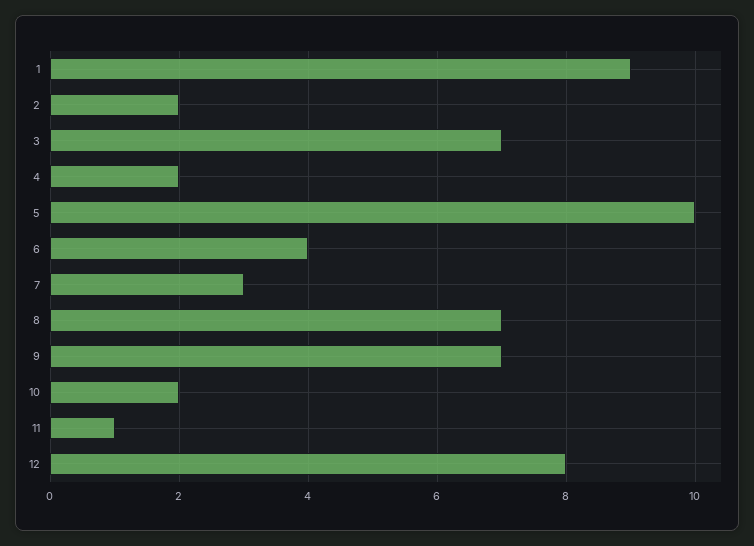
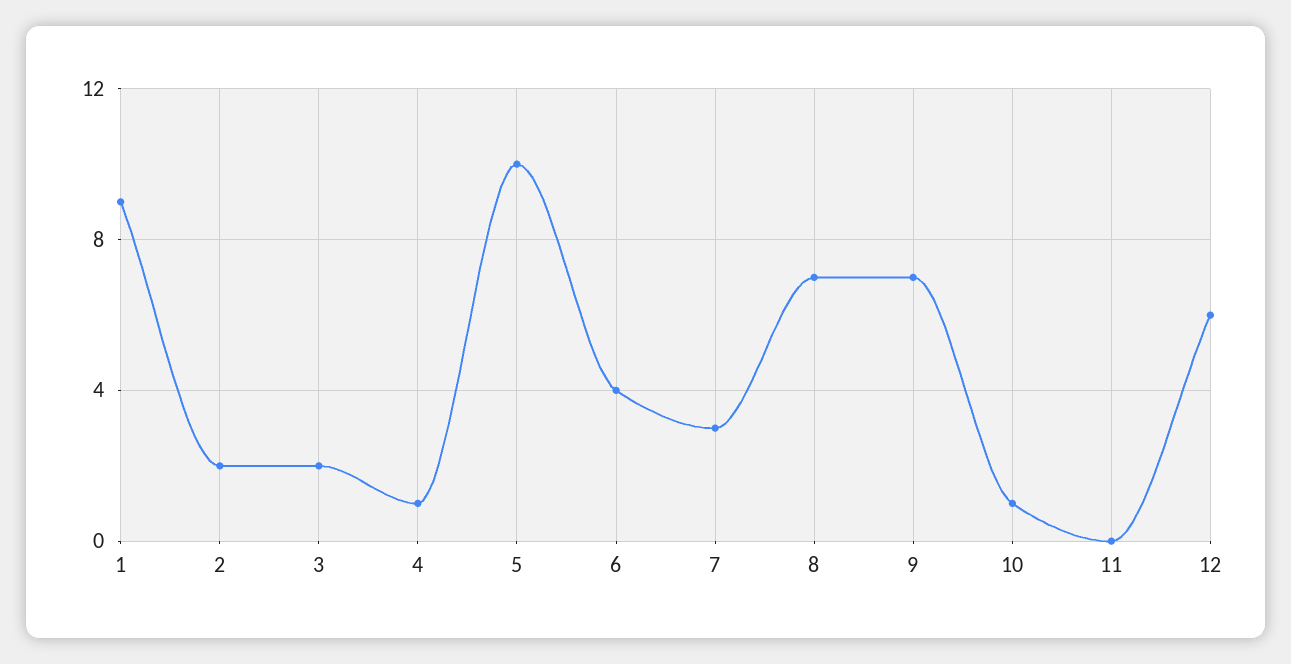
  {
    "1": 9,
    "2": 2,
-   "3": 7,
+   "3": 2,
-   "4": 2,
+   "4": 1,
    "5": 10,
    "6": 4,
    "7": 3,
    "8": 7,
    "9": 7,
-   "10": 2,
+   "10": 1,
-   "11": 1,
+   "11": 0,
-   "12": 8
+   "12": 6
  }

